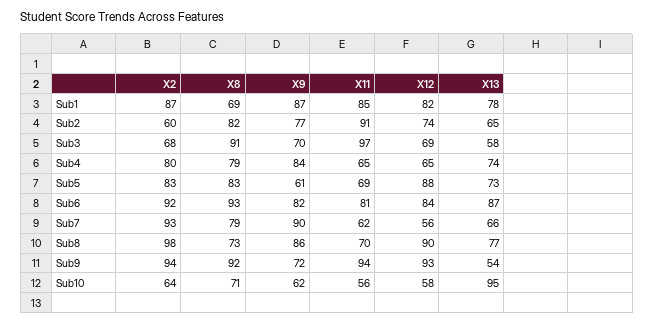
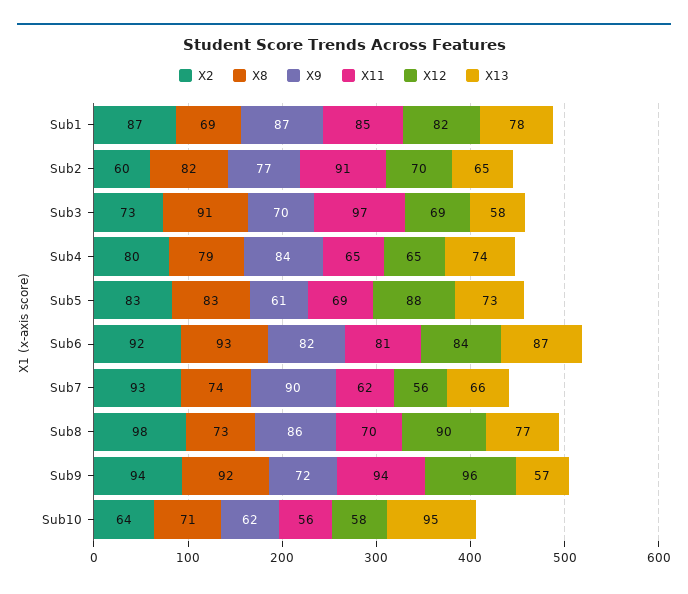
  {
    "X2": {
      "Sub1": 87,
      "Sub2": 60,
-     "Sub3": 68,
+     "Sub3": 73,
      "Sub4": 80,
      "Sub5": 83,
      "Sub6": 92,
      "Sub7": 93,
      "Sub8": 98,
      "Sub9": 94,
      "Sub10": 64
    },
    "X8": {
      "Sub1": 69,
      "Sub2": 82,
      "Sub3": 91,
      "Sub4": 79,
      "Sub5": 83,
      "Sub6": 93,
-     "Sub7": 79,
+     "Sub7": 74,
      "Sub8": 73,
      "Sub9": 92,
      "Sub10": 71
    },
    "X9": {
      "Sub1": 87,
      "Sub2": 77,
      "Sub3": 70,
      "Sub4": 84,
      "Sub5": 61,
      "Sub6": 82,
      "Sub7": 90,
      "Sub8": 86,
      "Sub9": 72,
      "Sub10": 62
    },
    "X11": {
      "Sub1": 85,
      "Sub2": 91,
      "Sub3": 97,
      "Sub4": 65,
      "Sub5": 69,
      "Sub6": 81,
      "Sub7": 62,
      "Sub8": 70,
      "Sub9": 94,
      "Sub10": 56
    },
    "X12": {
      "Sub1": 82,
-     "Sub2": 74,
+     "Sub2": 70,
      "Sub3": 69,
      "Sub4": 65,
      "Sub5": 88,
      "Sub6": 84,
      "Sub7": 56,
      "Sub8": 90,
-     "Sub9": 93,
+     "Sub9": 96,
      "Sub10": 58
    },
    "X13": {
      "Sub1": 78,
      "Sub2": 65,
      "Sub3": 58,
      "Sub4": 74,
      "Sub5": 73,
      "Sub6": 87,
      "Sub7": 66,
      "Sub8": 77,
-     "Sub9": 54,
+     "Sub9": 57,
      "Sub10": 95
    }
  }

